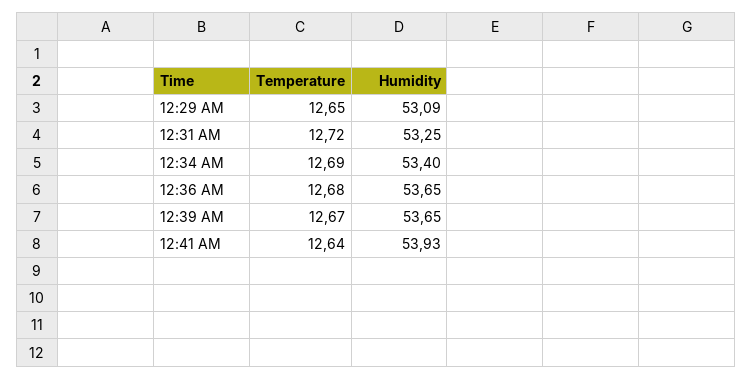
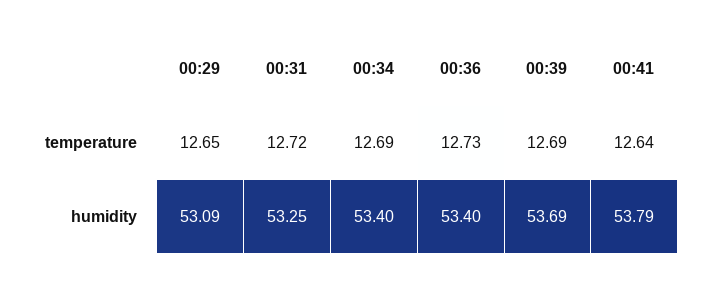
  {
    "Temperature": {
      "12:29 AM": 12.65,
      "12:31 AM": 12.72,
      "12:34 AM": 12.69,
-     "12:36 AM": 12.68,
+     "12:36 AM": 12.73,
-     "12:39 AM": 12.67,
+     "12:39 AM": 12.69,
      "12:41 AM": 12.64
    },
    "Humidity": {
      "12:29 AM": 53.09,
      "12:31 AM": 53.25,
      "12:34 AM": 53.4,
-     "12:36 AM": 53.65,
+     "12:36 AM": 53.4,
-     "12:39 AM": 53.65,
+     "12:39 AM": 53.69,
-     "12:41 AM": 53.93
+     "12:41 AM": 53.79
    }
  }

